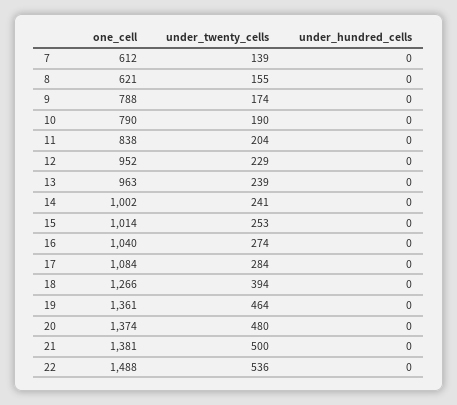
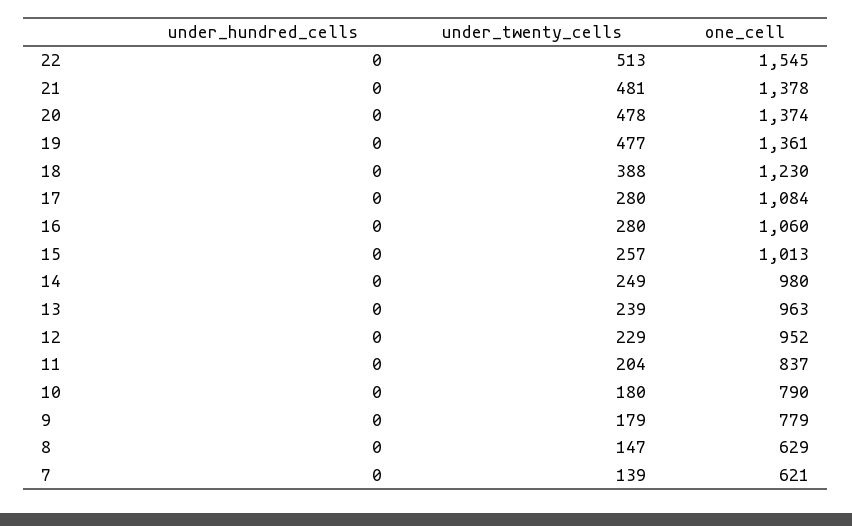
  {
    "one_cell": {
-     "7": 612,
+     "7": 621,
-     "8": 621,
+     "8": 629,
-     "9": 788,
+     "9": 779,
      "10": 790,
-     "11": 838,
+     "11": 837,
      "12": 952,
      "13": 963,
-     "14": 1002,
+     "14": 980,
-     "15": 1014,
+     "15": 1013,
-     "16": 1040,
+     "16": 1060,
      "17": 1084,
-     "18": 1266,
+     "18": 1230,
      "19": 1361,
      "20": 1374,
-     "21": 1381,
+     "21": 1378,
-     "22": 1488
+     "22": 1545
    },
    "under_twenty_cells": {
      "7": 139,
-     "8": 155,
+     "8": 147,
-     "9": 174,
+     "9": 179,
-     "10": 190,
+     "10": 180,
      "11": 204,
      "12": 229,
      "13": 239,
-     "14": 241,
+     "14": 249,
-     "15": 253,
+     "15": 257,
-     "16": 274,
+     "16": 280,
-     "17": 284,
+     "17": 280,
-     "18": 394,
+     "18": 388,
-     "19": 464,
+     "19": 477,
-     "20": 480,
+     "20": 478,
-     "21": 500,
+     "21": 481,
-     "22": 536
+     "22": 513
    },
    "under_hundred_cells": {
      "7": 0,
      "8": 0,
      "9": 0,
      "10": 0,
      "11": 0,
      "12": 0,
      "13": 0,
      "14": 0,
      "15": 0,
      "16": 0,
      "17": 0,
      "18": 0,
      "19": 0,
      "20": 0,
      "21": 0,
      "22": 0
    }
  }

